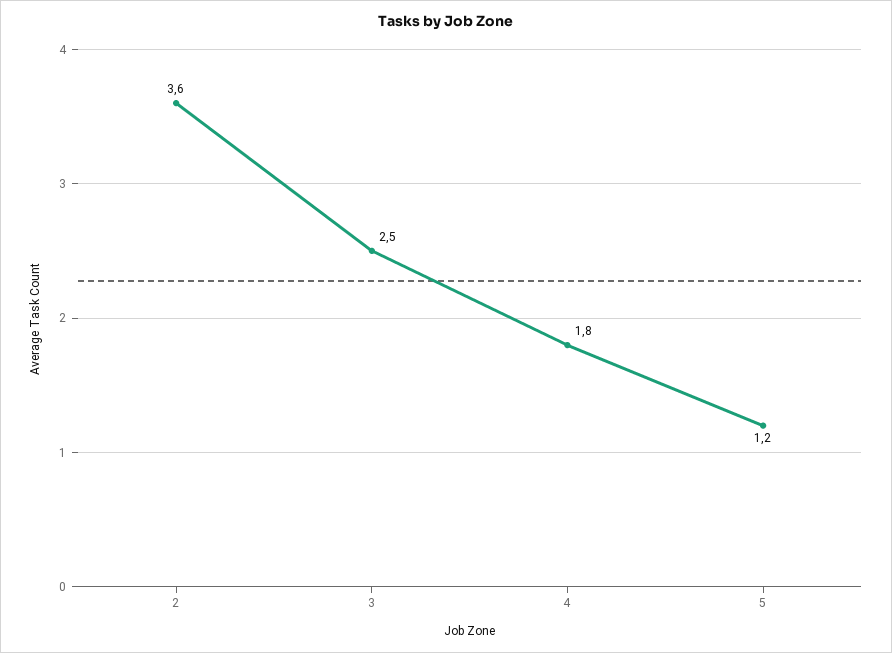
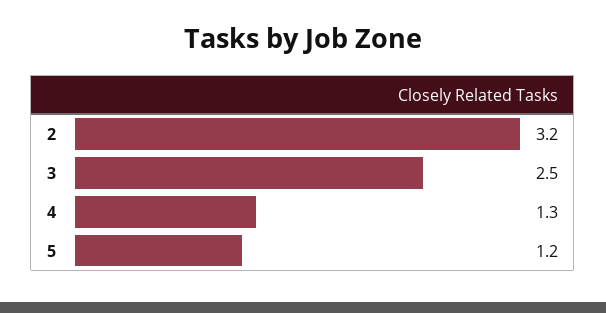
  {
-   "2": 3.6,
+   "2": 3.2,
    "3": 2.5,
-   "4": 1.8,
+   "4": 1.3,
    "5": 1.2
  }

